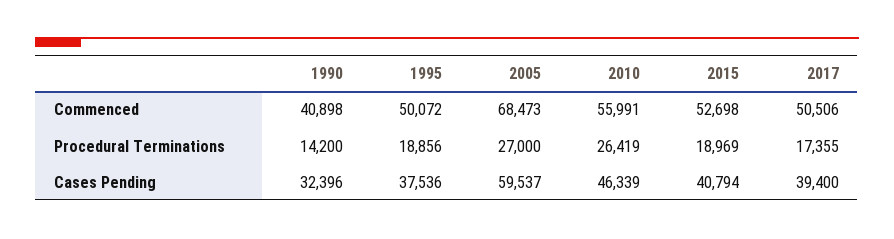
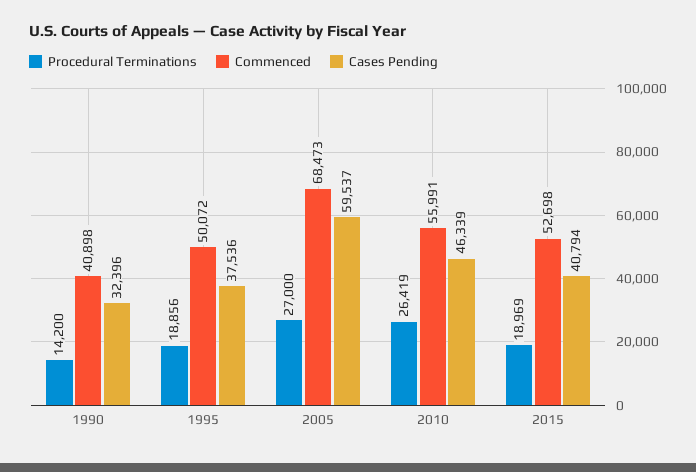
  {
    "Commenced": {
      "1990": 40898,
      "1995": 50072,
      "2005": 68473,
      "2010": 55991,
-     "2015": 52698,
+     "2015": 52698
-     "2017": 50506
    },
    "Procedural Terminations": {
      "1990": 14200,
      "1995": 18856,
      "2005": 27000,
      "2010": 26419,
-     "2015": 18969,
+     "2015": 18969
-     "2017": 17355
    },
    "Cases Pending": {
      "1990": 32396,
      "1995": 37536,
      "2005": 59537,
      "2010": 46339,
-     "2015": 40794,
+     "2015": 40794
-     "2017": 39400
    }
  }

